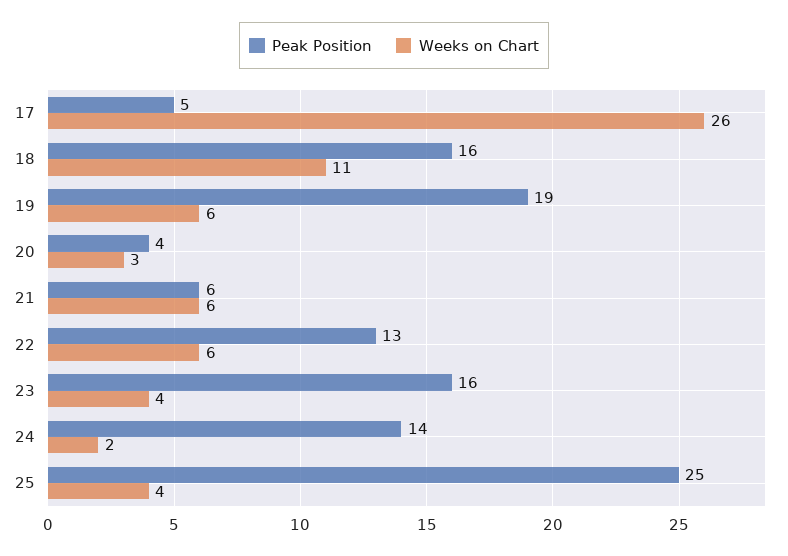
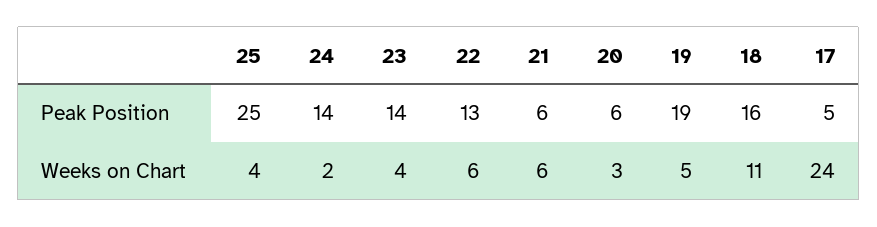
  {
    "Peak Position": {
      "17": 5,
      "18": 16,
      "19": 19,
-     "20": 4,
+     "20": 6,
      "21": 6,
      "22": 13,
-     "23": 16,
+     "23": 14,
      "24": 14,
      "25": 25
    },
    "Weeks on Chart": {
-     "17": 26,
+     "17": 24,
      "18": 11,
-     "19": 6,
+     "19": 5,
      "20": 3,
      "21": 6,
      "22": 6,
      "23": 4,
      "24": 2,
      "25": 4
    }
  }

